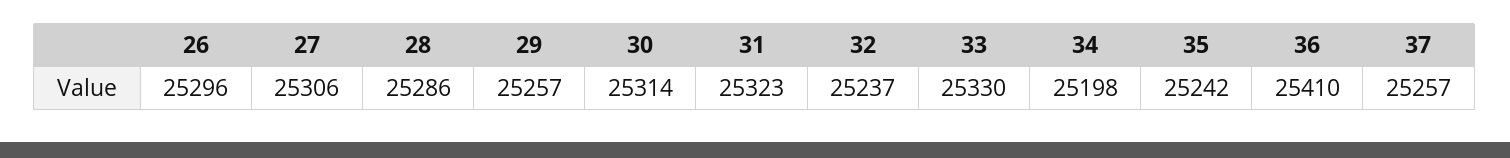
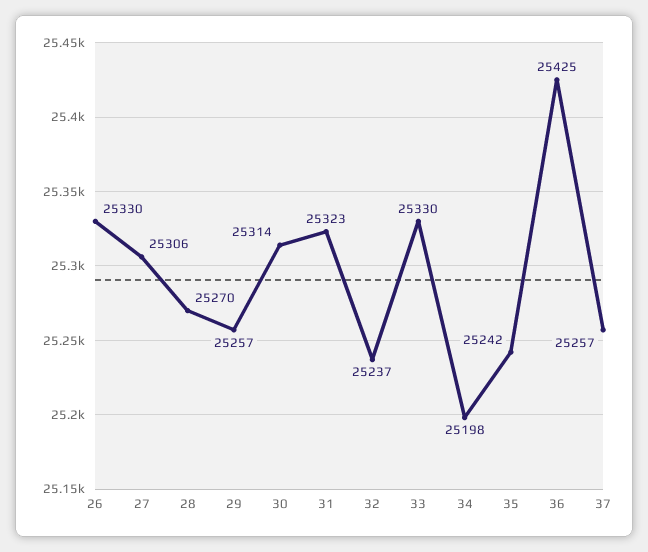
  {
-   "26": 25296,
+   "26": 25330,
    "27": 25306,
-   "28": 25286,
+   "28": 25270,
    "29": 25257,
    "30": 25314,
    "31": 25323,
    "32": 25237,
    "33": 25330,
    "34": 25198,
    "35": 25242,
-   "36": 25410,
+   "36": 25425,
    "37": 25257
  }

